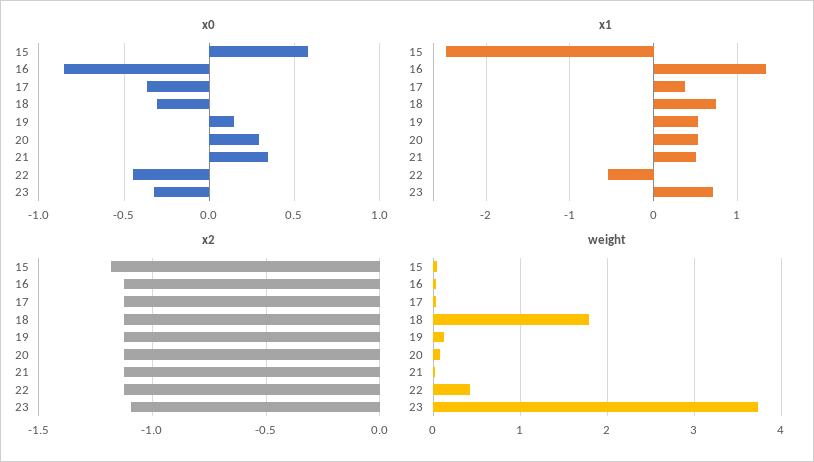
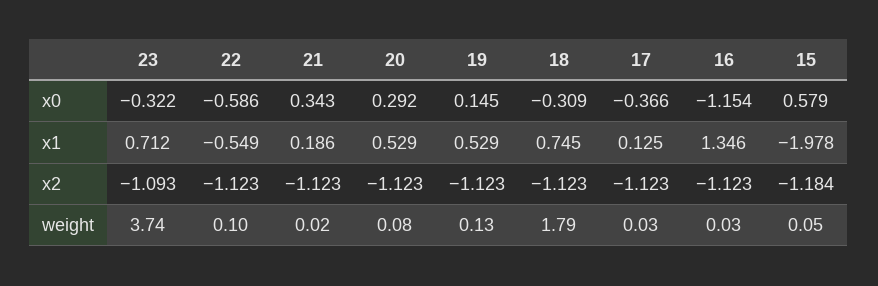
  {
    "x0": {
      "15": 0.579,
-     "16": -0.85,
+     "16": -1.154,
      "17": -0.366,
      "18": -0.309,
      "19": 0.145,
      "20": 0.292,
      "21": 0.343,
-     "22": -0.45,
+     "22": -0.586,
      "23": -0.322
    },
    "x1": {
-     "15": -2.5,
+     "15": -1.978,
      "16": 1.346,
-     "17": 0.4,
+     "17": 0.125,
      "18": 0.745,
      "19": 0.529,
      "20": 0.529,
-     "21": 0.5,
+     "21": 0.186,
      "22": -0.549,
      "23": 0.712
    },
    "x2": {
      "15": -1.184,
      "16": -1.123,
      "17": -1.123,
      "18": -1.123,
      "19": -1.123,
      "20": -1.123,
      "21": -1.123,
      "22": -1.123,
      "23": -1.093
    },
    "weight": {
      "15": 0.05,
      "16": 0.03,
      "17": 0.03,
      "18": 1.79,
      "19": 0.13,
      "20": 0.08,
      "21": 0.02,
-     "22": 0.4,
+     "22": 0.1,
      "23": 3.74
    }
  }

